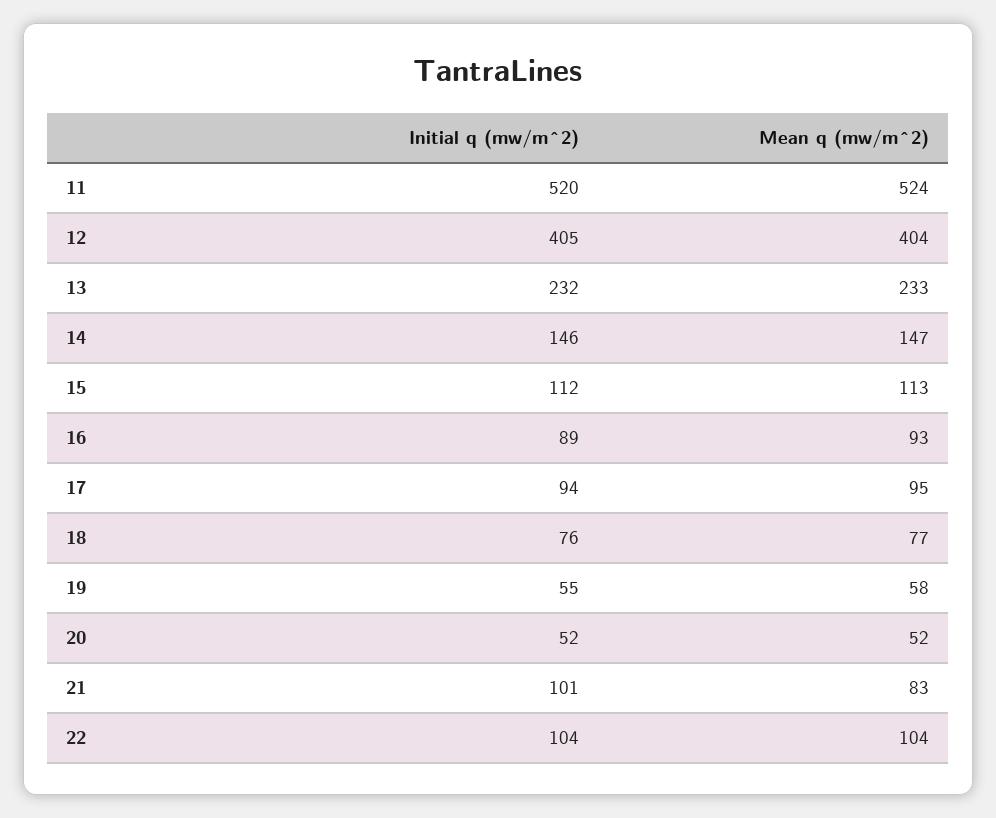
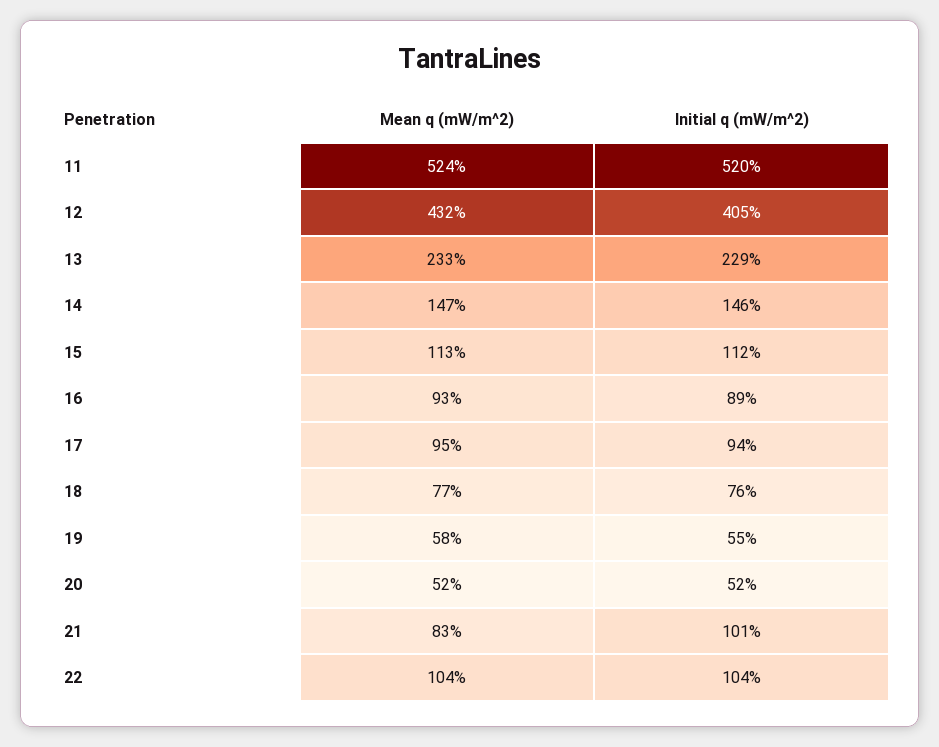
  {
    "Initial q (mw/m^2)": {
      "11": 520,
      "12": 405,
-     "13": 232,
+     "13": 229,
      "14": 146,
      "15": 112,
      "16": 89,
      "17": 94,
      "18": 76,
      "19": 55,
      "20": 52,
      "21": 101,
      "22": 104
    },
    "Mean q (mw/m^2)": {
      "11": 524,
-     "12": 404,
+     "12": 432,
      "13": 233,
      "14": 147,
      "15": 113,
      "16": 93,
      "17": 95,
      "18": 77,
      "19": 58,
      "20": 52,
      "21": 83,
      "22": 104
    }
  }

